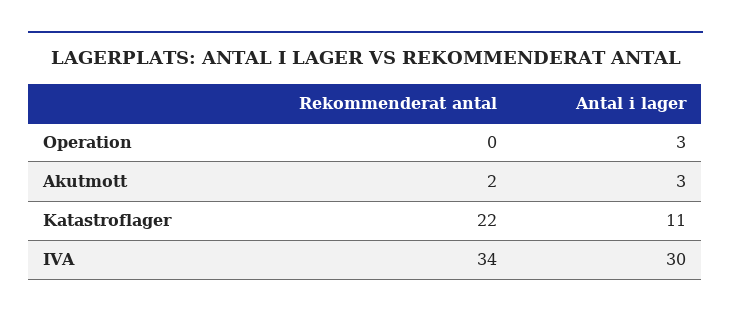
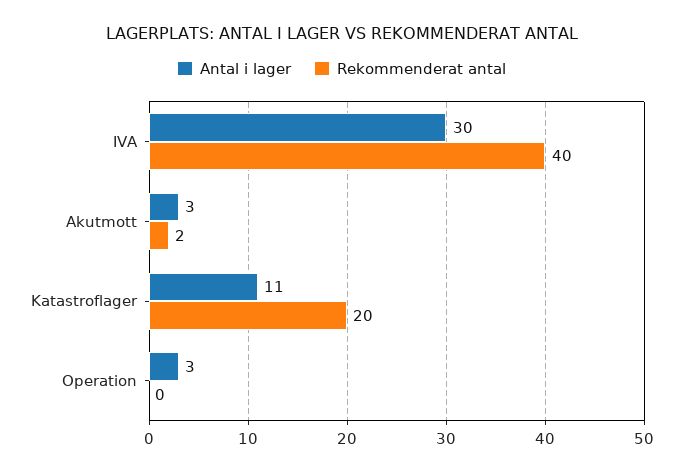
  {
    "Rekommenderat antal": {
      "Operation": 0,
      "Akutmott": 2,
-     "Katastroflager": 22,
+     "Katastroflager": 20,
-     "IVA": 34
+     "IVA": 40
    },
    "Antal i lager": {
      "Operation": 3,
      "Akutmott": 3,
      "Katastroflager": 11,
      "IVA": 30
    }
  }

